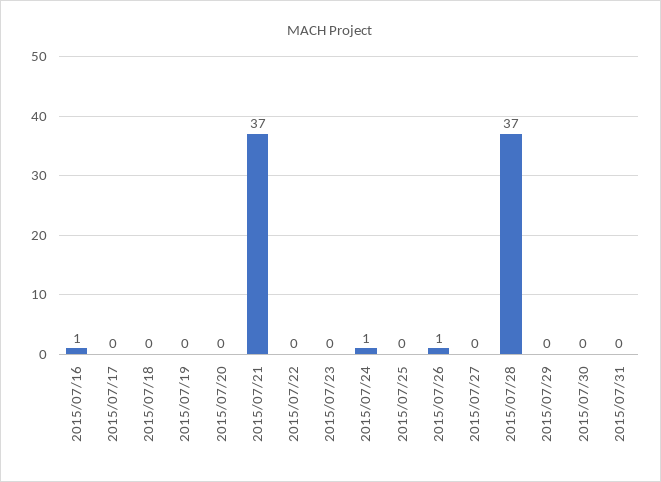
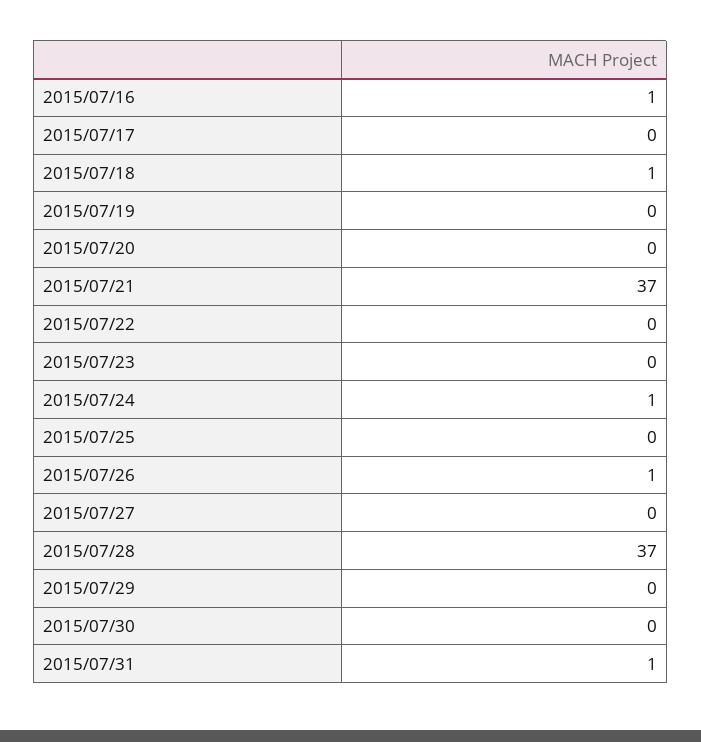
  {
    "2015/07/16": 1,
    "2015/07/17": 0,
-   "2015/07/18": 0,
+   "2015/07/18": 1,
    "2015/07/19": 0,
    "2015/07/20": 0,
    "2015/07/21": 37,
    "2015/07/22": 0,
    "2015/07/23": 0,
    "2015/07/24": 1,
    "2015/07/25": 0,
    "2015/07/26": 1,
    "2015/07/27": 0,
    "2015/07/28": 37,
    "2015/07/29": 0,
    "2015/07/30": 0,
-   "2015/07/31": 0
+   "2015/07/31": 1
  }

